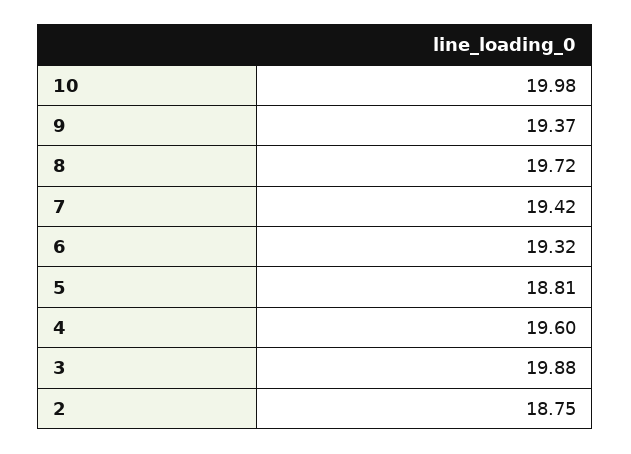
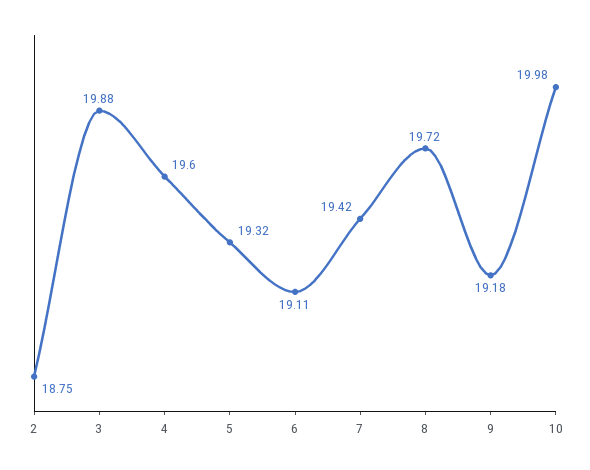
  {
    "10": 19.98,
-   "9": 19.37,
+   "9": 19.18,
    "8": 19.72,
    "7": 19.42,
-   "6": 19.32,
+   "6": 19.11,
-   "5": 18.81,
+   "5": 19.32,
    "4": 19.6,
    "3": 19.88,
    "2": 18.75
  }

